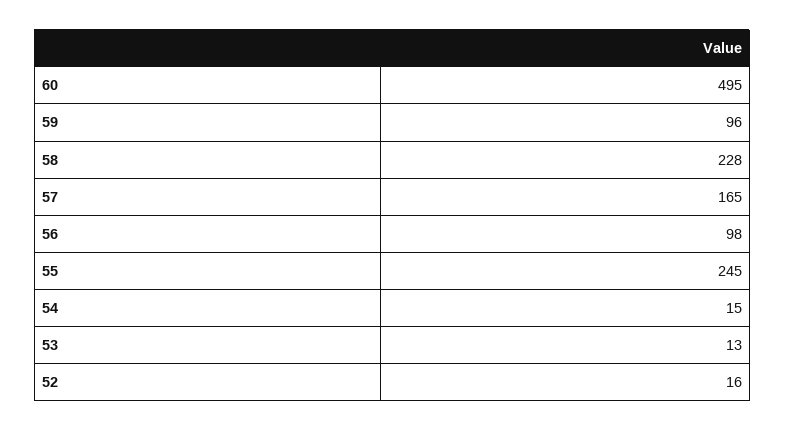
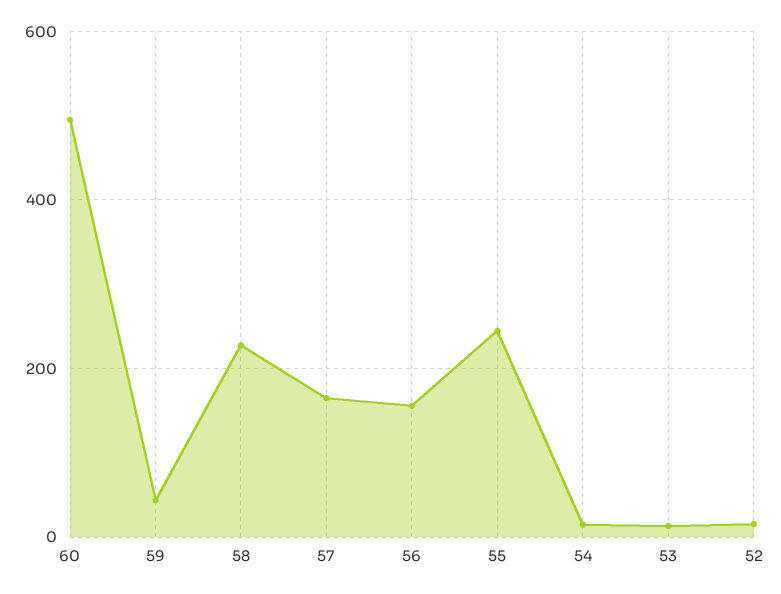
  {
    "60": 495,
-   "59": 96,
+   "59": 40,
    "58": 228,
    "57": 165,
-   "56": 98,
+   "56": 160,
    "55": 245,
    "54": 15,
    "53": 13,
    "52": 16
  }

